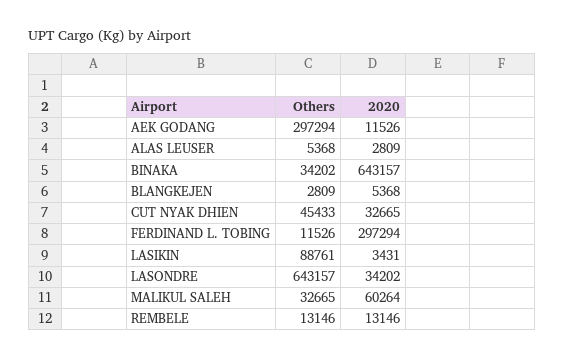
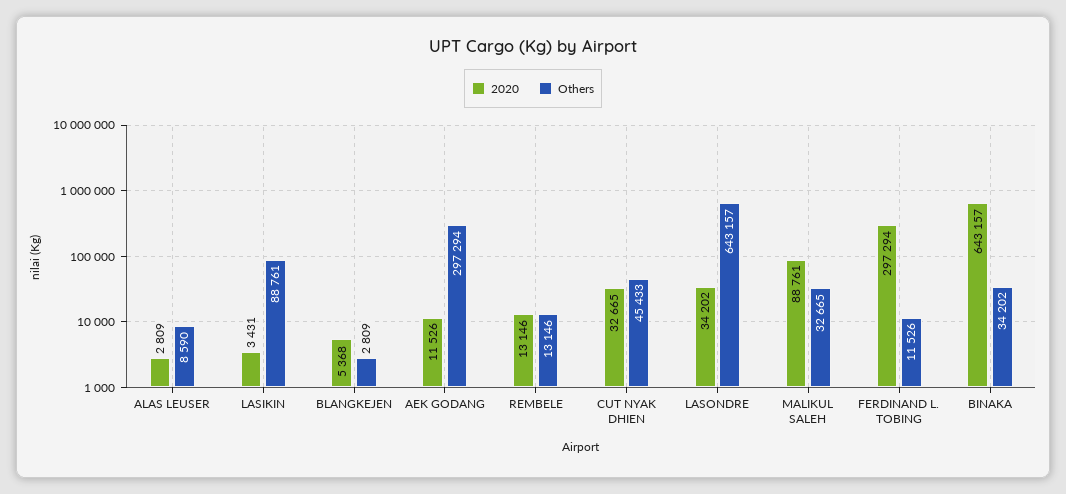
  {
    "Others": {
      "AEK GODANG": 297294,
-     "ALAS LEUSER": 5368,
+     "ALAS LEUSER": 8590,
      "BINAKA": 34202,
      "BLANGKEJEN": 2809,
      "CUT NYAK DHIEN": 45433,
      "FERDINAND L. TOBING": 11526,
      "LASIKIN": 88761,
      "LASONDRE": 643157,
      "MALIKUL SALEH": 32665,
      "REMBELE": 13146
    },
    "2020": {
      "AEK GODANG": 11526,
      "ALAS LEUSER": 2809,
      "BINAKA": 643157,
      "BLANGKEJEN": 5368,
      "CUT NYAK DHIEN": 32665,
      "FERDINAND L. TOBING": 297294,
      "LASIKIN": 3431,
      "LASONDRE": 34202,
-     "MALIKUL SALEH": 60264,
+     "MALIKUL SALEH": 88761,
      "REMBELE": 13146
    }
  }

